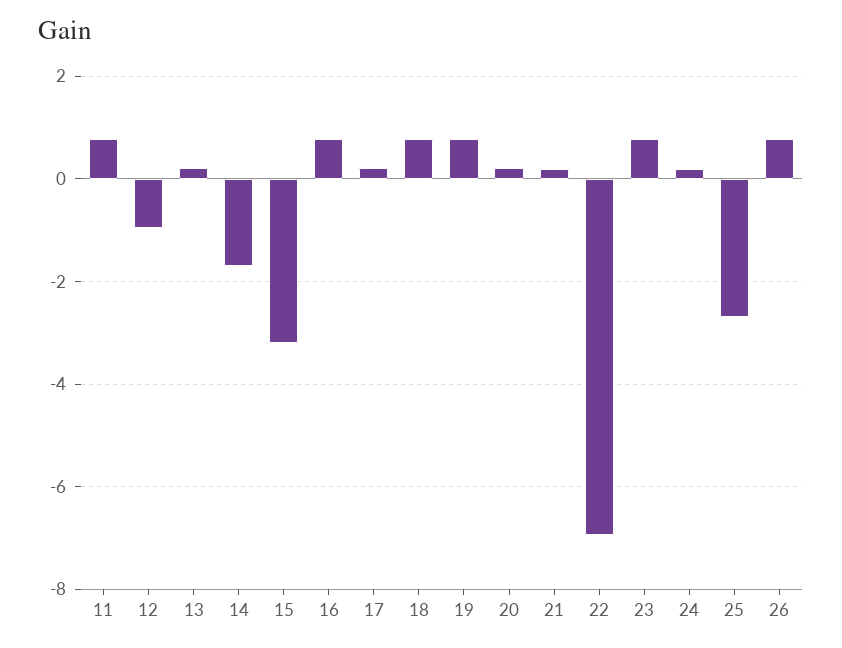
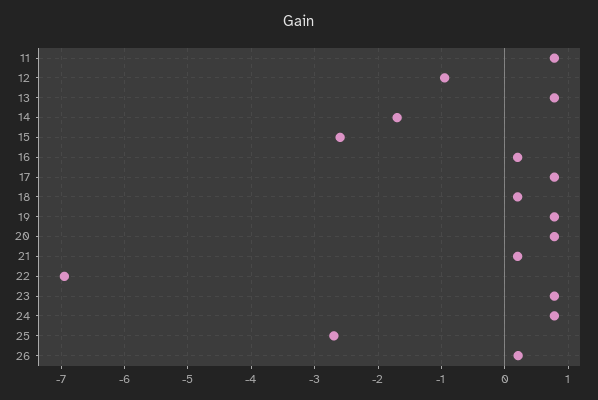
  {
    "11": 0.8,
    "12": -1,
-   "13": 0.2,
+   "13": 0.8,
    "14": -1.7,
-   "15": -3.2,
+   "15": -2.6,
-   "16": 0.8,
+   "16": 0.2,
-   "17": 0.2,
+   "17": 0.8,
-   "18": 0.8,
+   "18": 0.2,
    "19": 0.8,
-   "20": 0.2,
+   "20": 0.8,
    "21": 0.2,
    "22": -7,
    "23": 0.8,
-   "24": 0.2,
+   "24": 0.8,
    "25": -2.7,
-   "26": 0.8
+   "26": 0.2
  }

